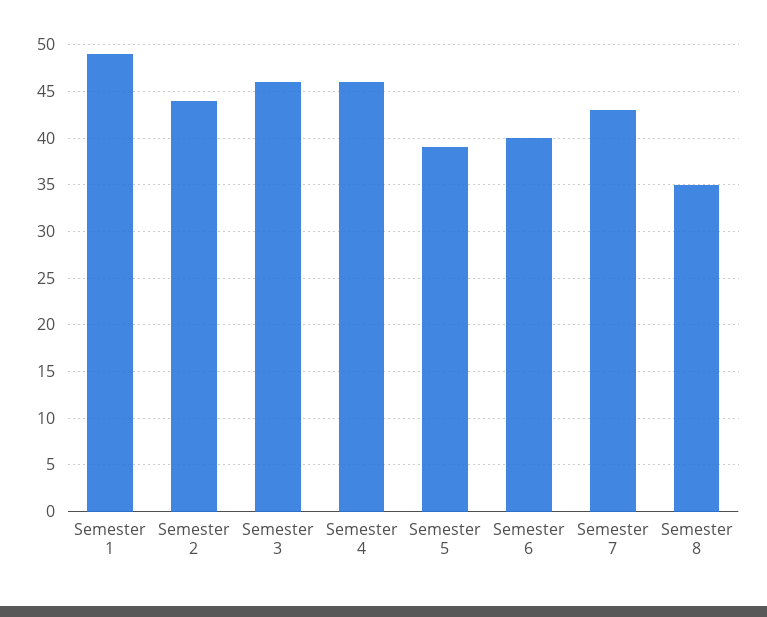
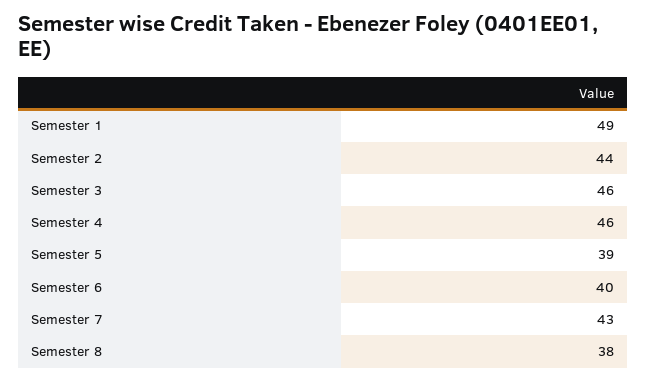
  {
    "Semester 1": 49,
    "Semester 2": 44,
    "Semester 3": 46,
    "Semester 4": 46,
    "Semester 5": 39,
    "Semester 6": 40,
    "Semester 7": 43,
-   "Semester 8": 35
+   "Semester 8": 38
  }

